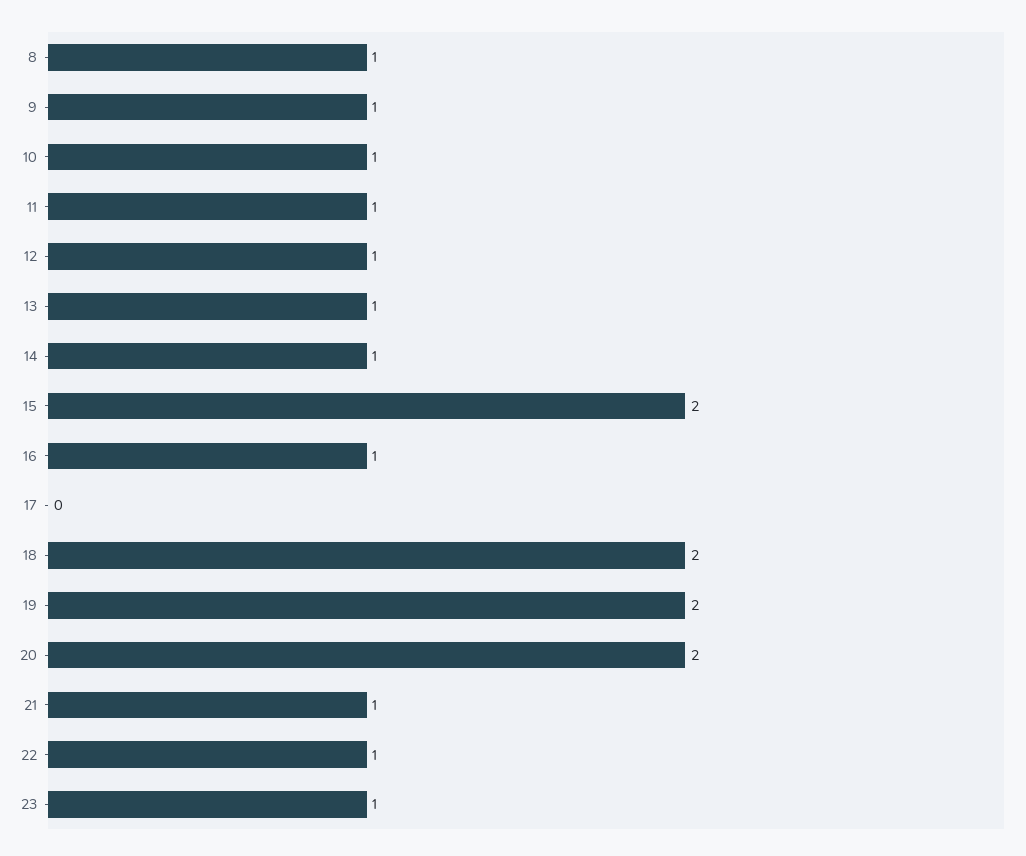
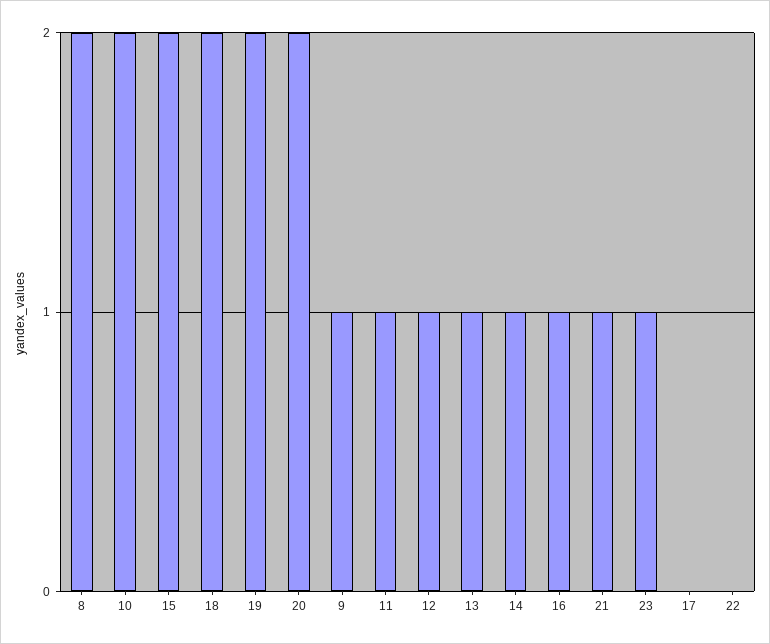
  {
-   "8": 1,
+   "8": 2,
    "9": 1,
-   "10": 1,
+   "10": 2,
    "11": 1,
    "12": 1,
    "13": 1,
    "14": 1,
    "15": 2,
    "16": 1,
    "17": 0,
    "18": 2,
    "19": 2,
    "20": 2,
    "21": 1,
-   "22": 1,
+   "22": 0,
    "23": 1
  }

